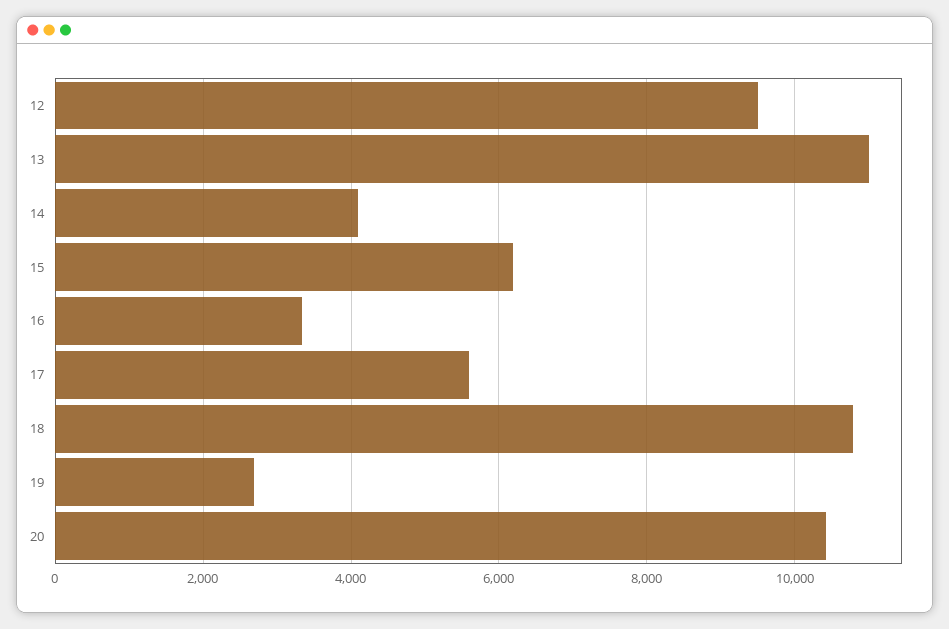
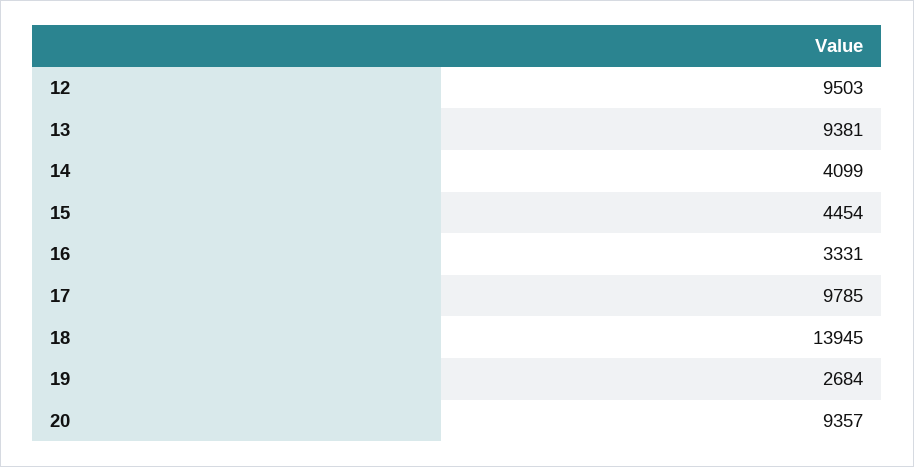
  {
    "12": 9503,
-   "13": 11000,
+   "13": 9381,
    "14": 4099,
-   "15": 6200,
+   "15": 4454,
    "16": 3331,
-   "17": 5600,
+   "17": 9785,
-   "18": 10800,
+   "18": 13945,
    "19": 2684,
-   "20": 10400
+   "20": 9357
  }

